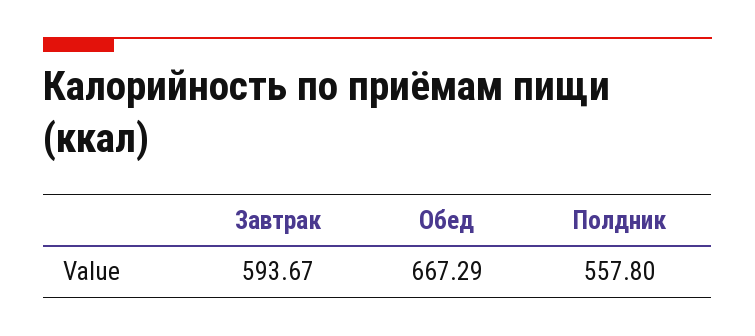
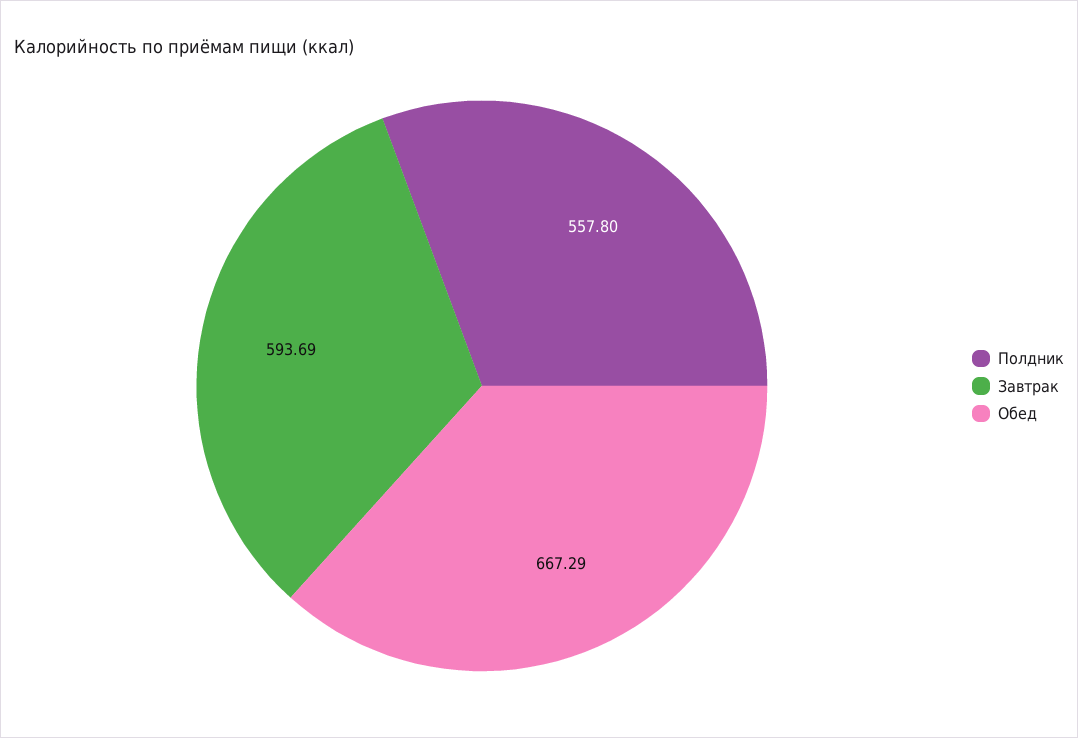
  {
-   "Завтрак": 593.67,
+   "Завтрак": 593.69,
    "Обед": 667.29,
    "Полдник": 557.8
  }

